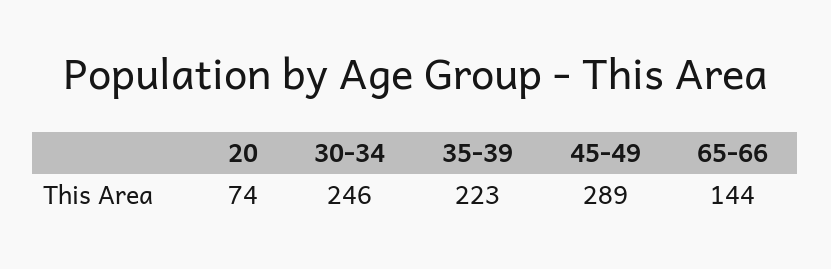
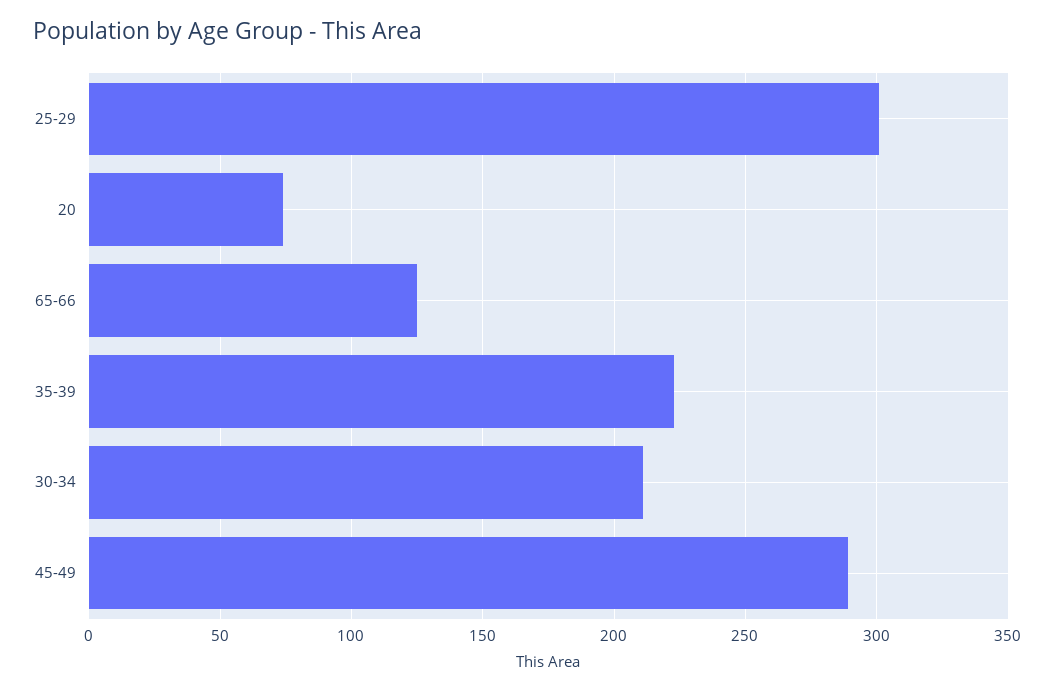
  {
    "20": 74,
-   "30-34": 246,
+   "30-34": 210,
    "35-39": 223,
    "45-49": 289,
-   "65-66": 144
+   "65-66": 125,
+   "25-29": 300
  }

